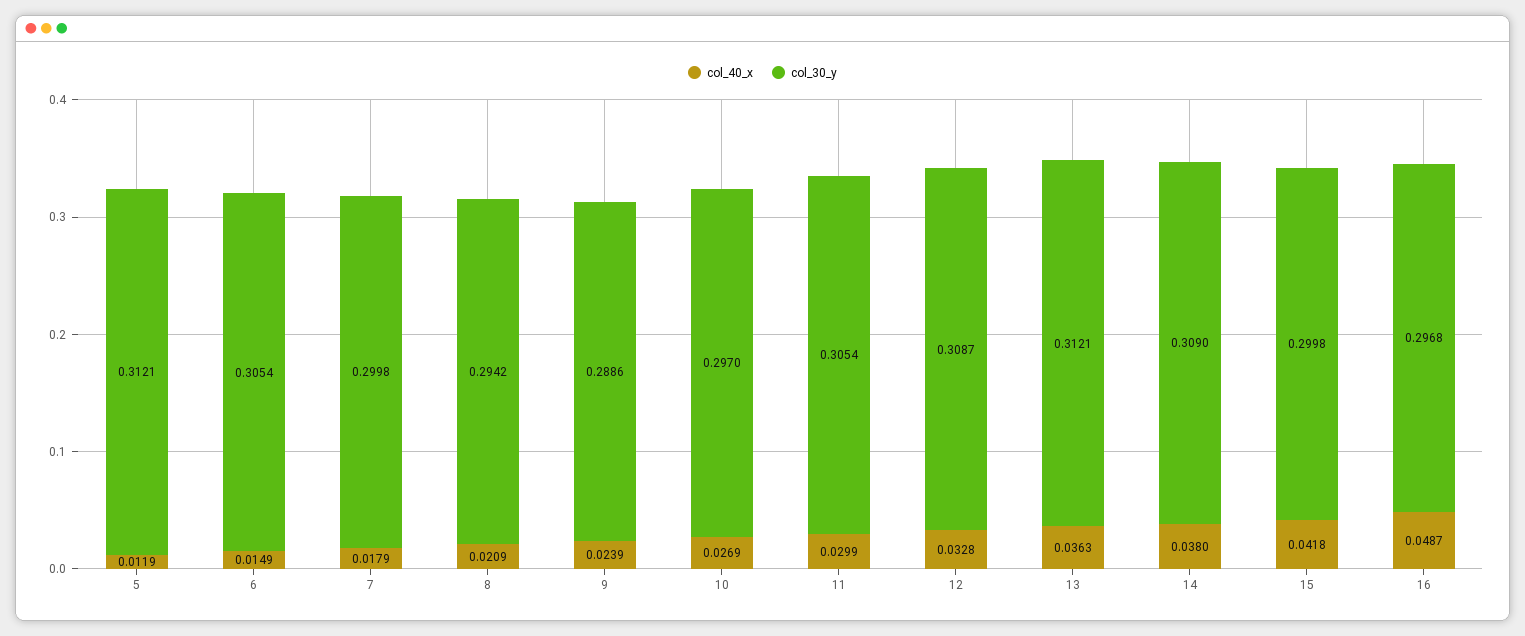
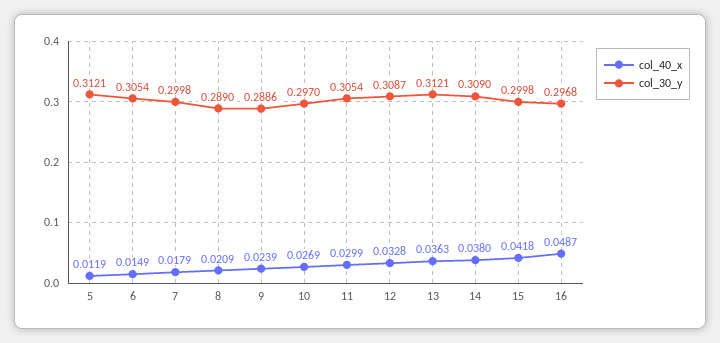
  {
    "col_40_x": {
      "5": 0.0119,
      "6": 0.0149,
      "7": 0.0179,
      "8": 0.0209,
      "9": 0.0239,
      "10": 0.0269,
      "11": 0.0299,
      "12": 0.0328,
      "13": 0.0363,
      "14": 0.038,
      "15": 0.0418,
      "16": 0.0487
    },
    "col_30_y": {
      "5": 0.3121,
      "6": 0.3054,
      "7": 0.2998,
-     "8": 0.2942,
+     "8": 0.289,
      "9": 0.2886,
      "10": 0.297,
      "11": 0.3054,
      "12": 0.3087,
      "13": 0.3121,
      "14": 0.309,
      "15": 0.2998,
      "16": 0.2968
    }
  }

